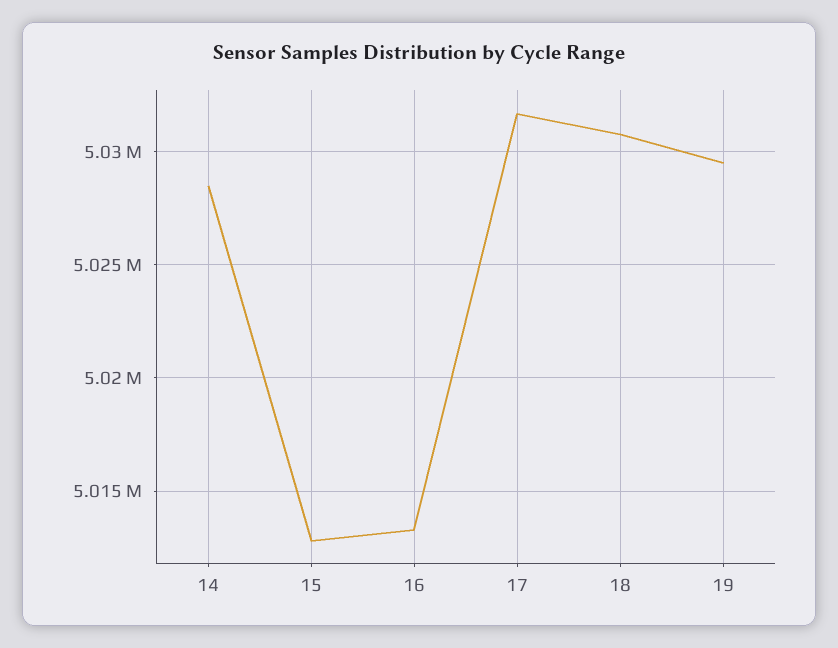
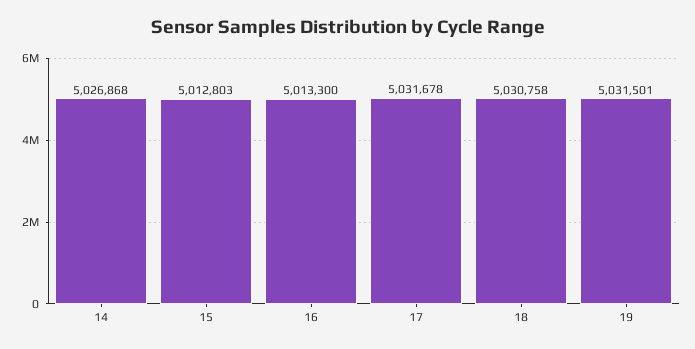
  {
-   "14": 5028500,
+   "14": 5026868,
    "15": 5012803,
    "16": 5013300,
    "17": 5031678,
    "18": 5030758,
-   "19": 5029500
+   "19": 5031501
  }

